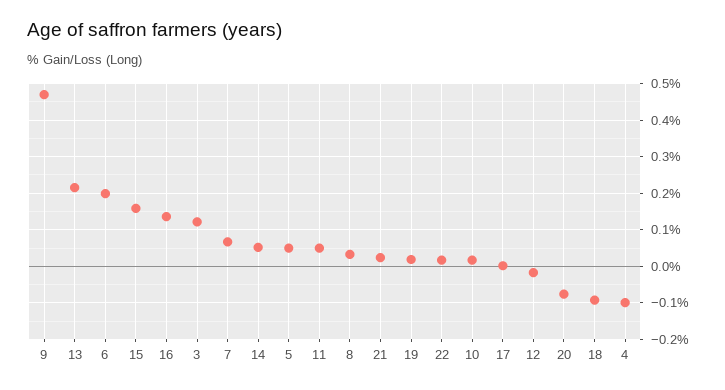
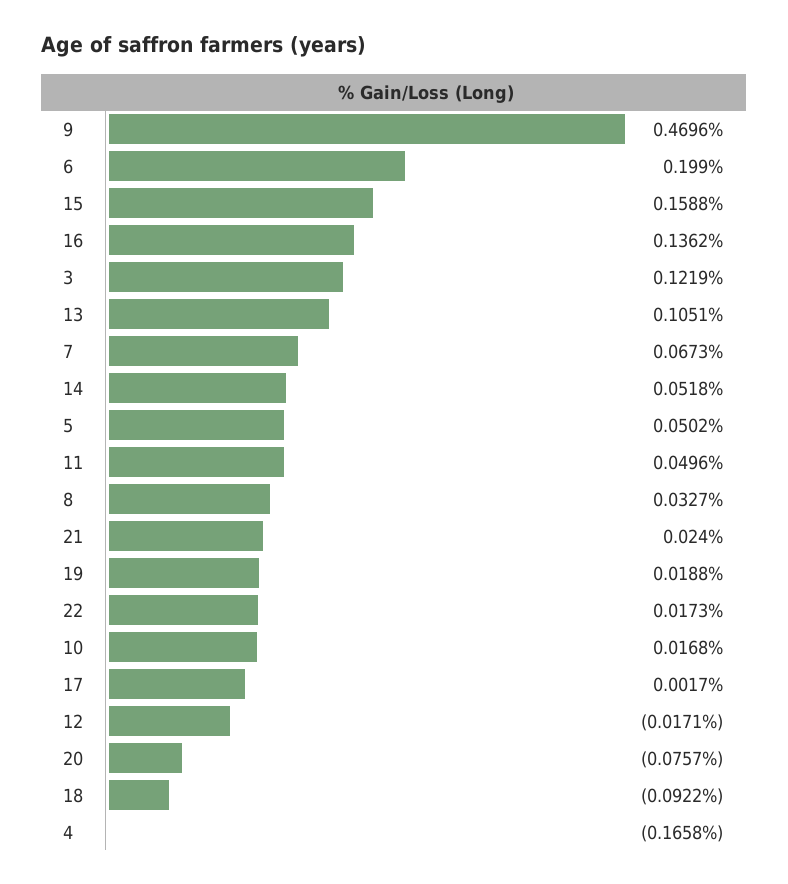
  {
    "9": 0.4696,
-   "13": 0.22,
+   "13": 0.1051,
    "6": 0.199,
    "15": 0.1588,
    "16": 0.1362,
    "3": 0.1219,
    "7": 0.0673,
    "14": 0.0518,
    "5": 0.0502,
    "11": 0.0496,
    "8": 0.0327,
    "21": 0.024,
    "19": 0.0188,
    "22": 0.0173,
    "10": 0.0168,
    "17": 0.0017,
    "12": -0.0171,
    "20": -0.0757,
    "18": -0.0922,
-   "4": -0.1
+   "4": -0.1658
  }

